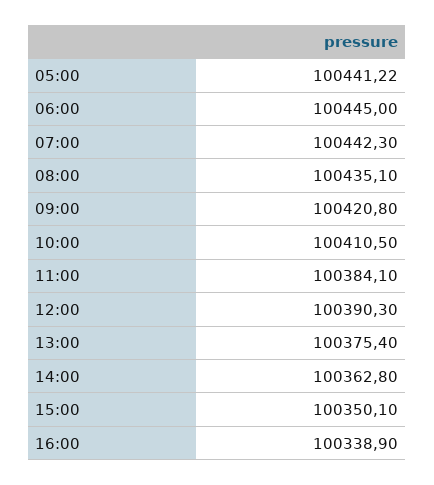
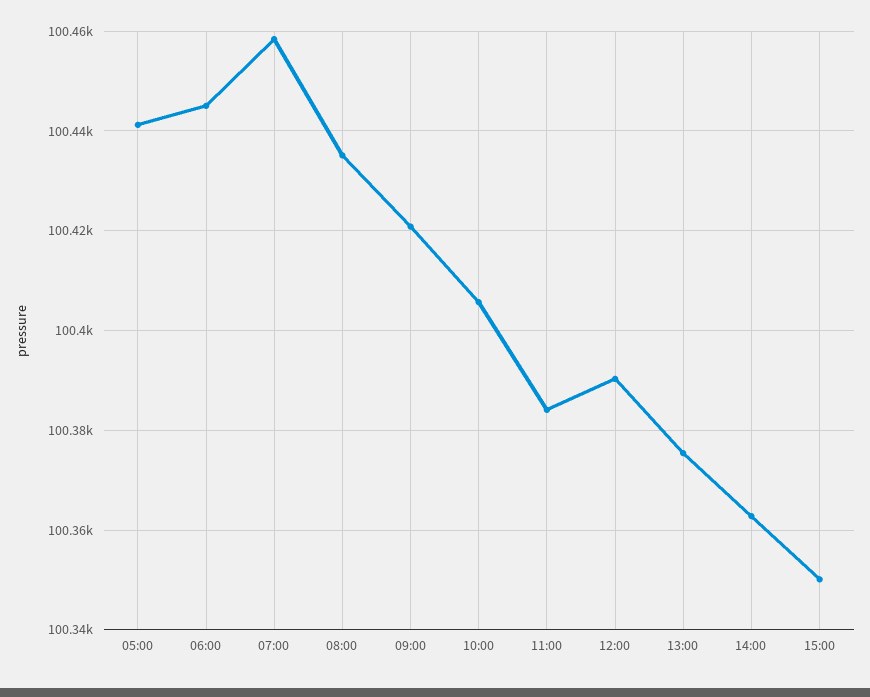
  {
    "05:00": 100441.22,
    "06:00": 100445,
-   "07:00": 100442.3,
+   "07:00": 100458,
    "08:00": 100435.1,
    "09:00": 100420.8,
-   "10:00": 100410.5,
+   "10:00": 100406,
    "11:00": 100384.1,
    "12:00": 100390.3,
    "13:00": 100375.4,
    "14:00": 100362.8,
-   "15:00": 100350.1,
+   "15:00": 100350.1
-   "16:00": 100338.9
  }

